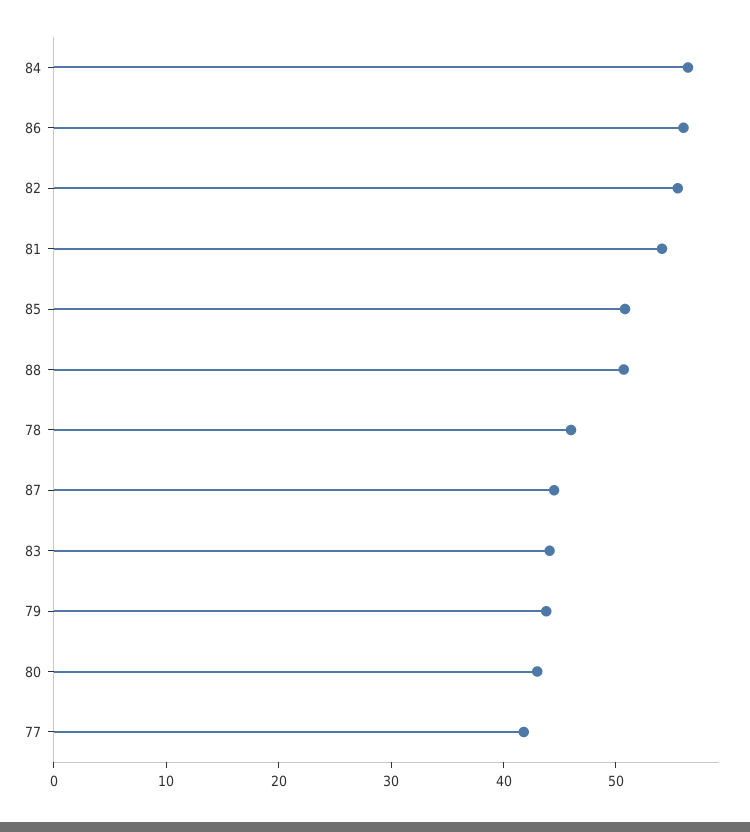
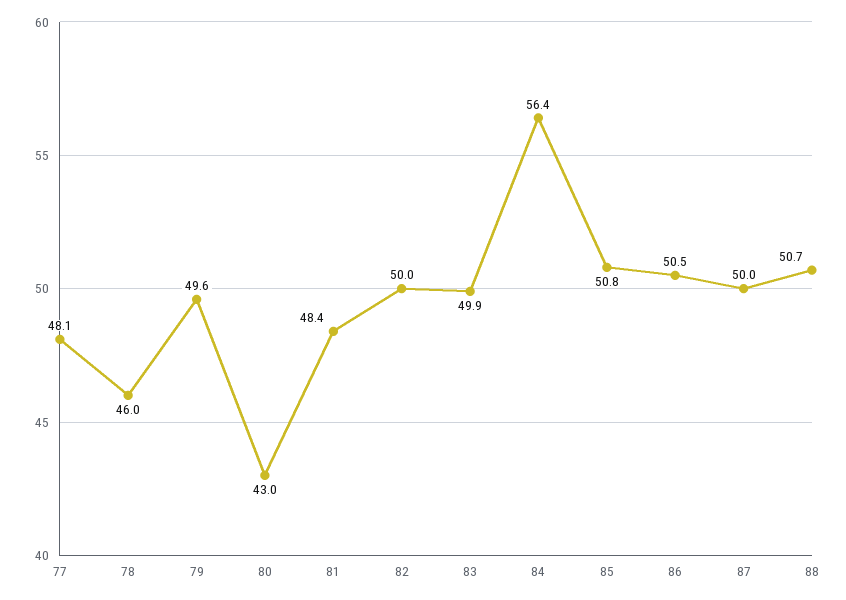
  {
    "84": 56.4,
-   "86": 56,
+   "86": 50.5,
-   "82": 56,
+   "82": 50,
-   "81": 54,
+   "81": 48.4,
    "85": 50.8,
    "88": 50.7,
    "78": 46,
-   "87": 44,
+   "87": 50,
-   "83": 44,
+   "83": 49.9,
-   "79": 44,
+   "79": 49.6,
    "80": 43,
-   "77": 42
+   "77": 48.1
  }

